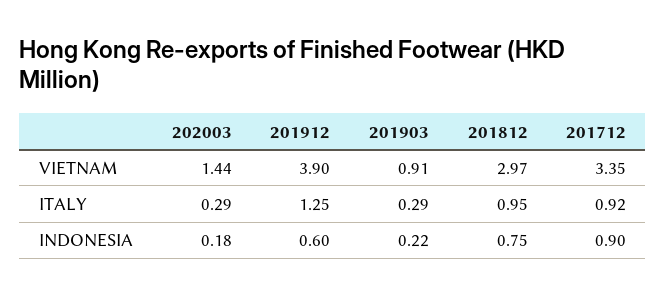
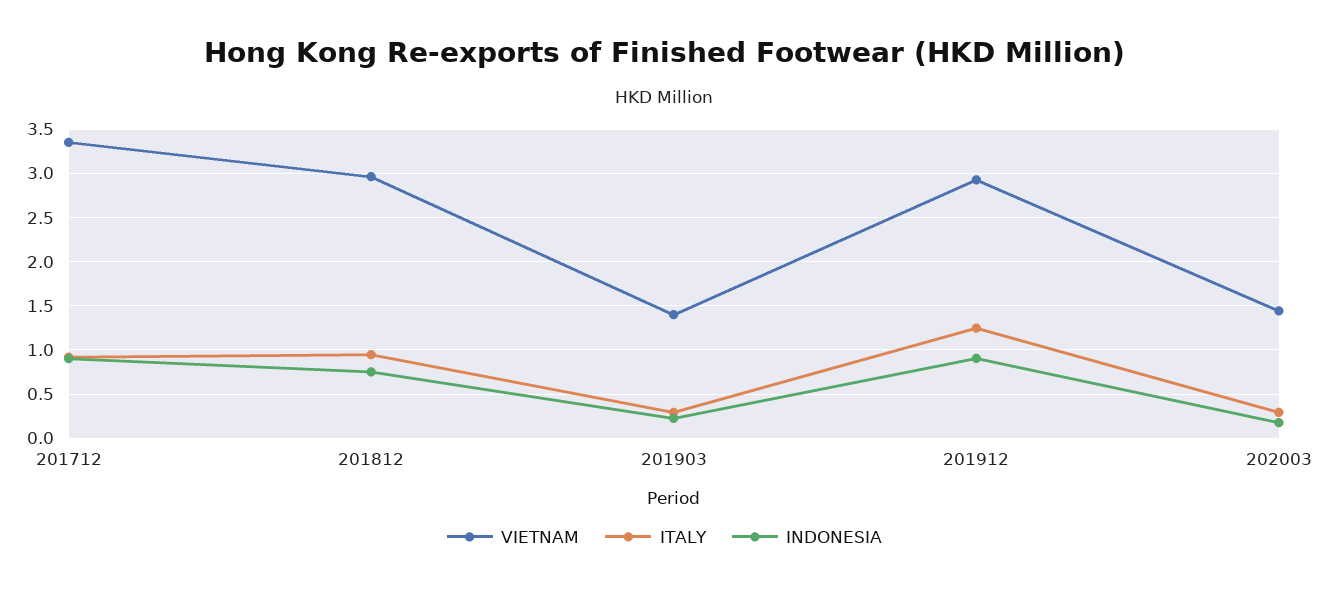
  {
    "VIETNAM": {
      "202003": 1.44,
-     "201912": 3.9,
+     "201912": 2.9,
-     "201903": 0.91,
+     "201903": 1.4,
      "201812": 2.97,
      "201712": 3.35
    },
    "ITALY": {
      "202003": 0.29,
      "201912": 1.25,
      "201903": 0.29,
      "201812": 0.95,
      "201712": 0.92
    },
    "INDONESIA": {
      "202003": 0.18,
-     "201912": 0.6,
+     "201912": 0.9,
      "201903": 0.22,
      "201812": 0.75,
      "201712": 0.9
    }
  }

